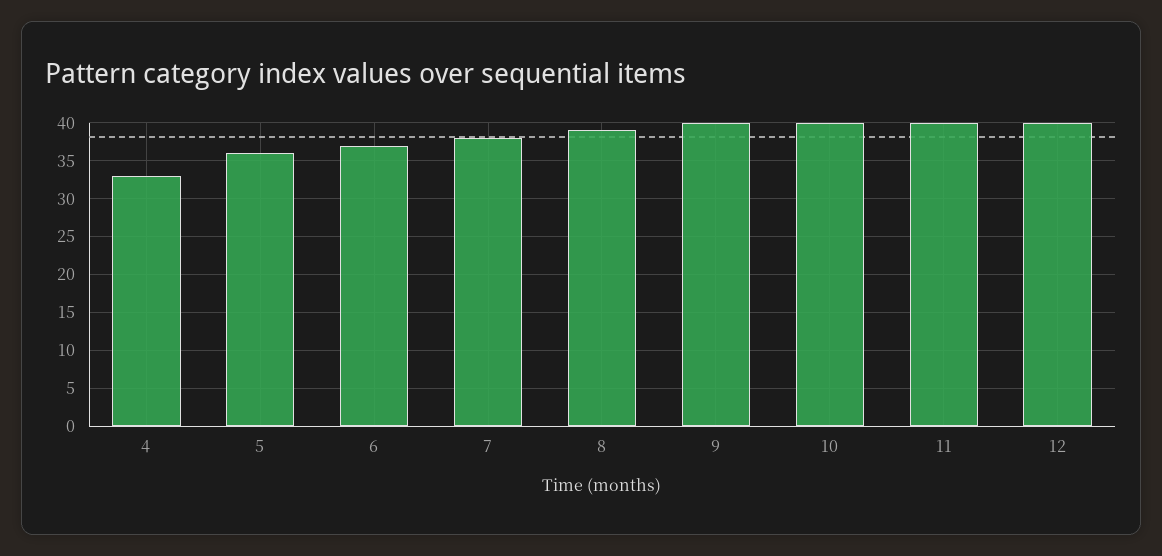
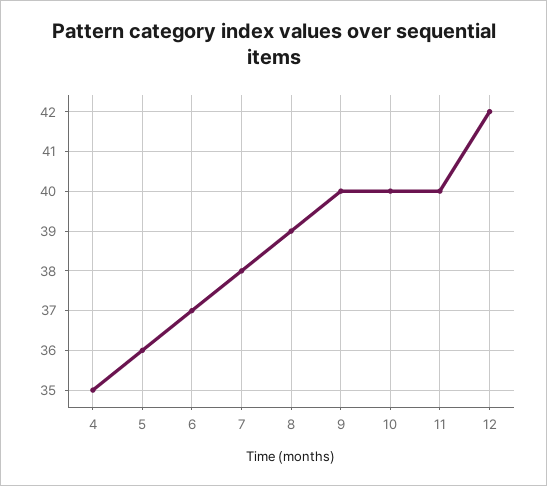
  {
-   "4": 33,
+   "4": 35,
    "5": 36,
    "6": 37,
    "7": 38,
    "8": 39,
    "9": 40,
    "10": 40,
    "11": 40,
-   "12": 40
+   "12": 42
  }

